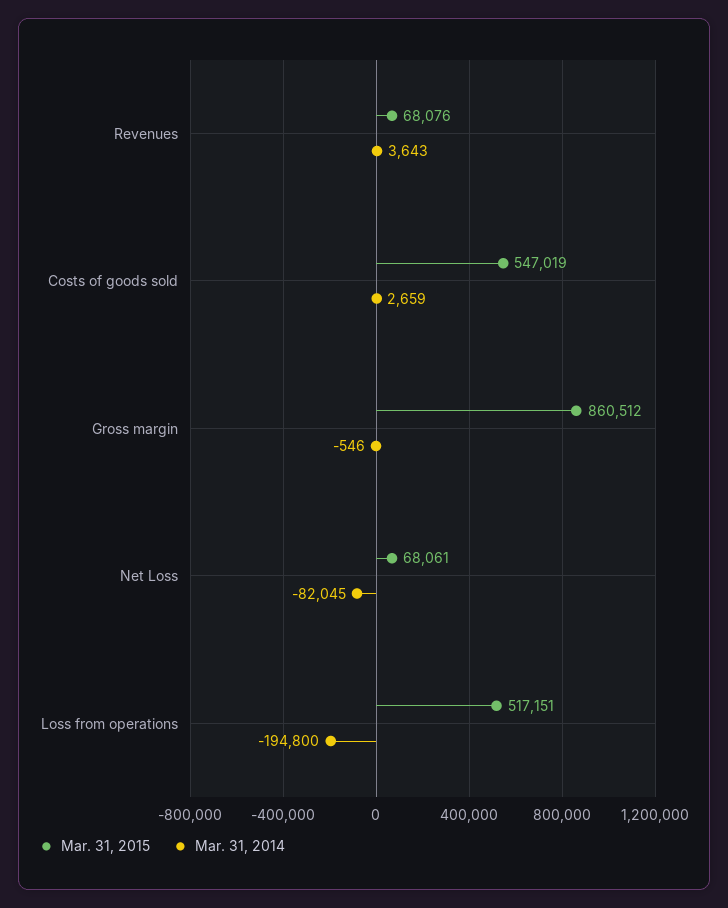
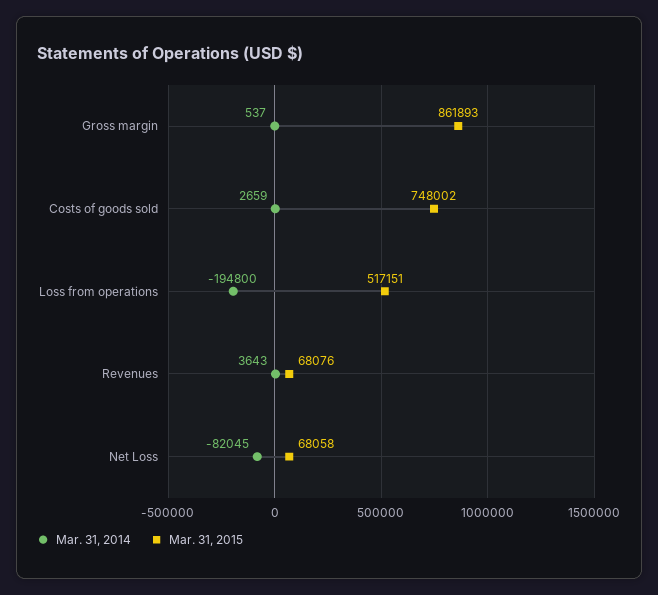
  {
    "Mar. 31, 2015": {
      "Revenues": 68076,
-     "Costs of goods sold": 547019,
+     "Costs of goods sold": 748002,
-     "Gross margin": 860512,
+     "Gross margin": 861893,
-     "Net Loss": 68061,
+     "Net Loss": 68058,
      "Loss from operations": 517151
    },
    "Mar. 31, 2014": {
      "Revenues": 3643,
      "Costs of goods sold": 2659,
-     "Gross margin": -546,
+     "Gross margin": 537,
      "Net Loss": -82045,
      "Loss from operations": -194800
    }
  }

